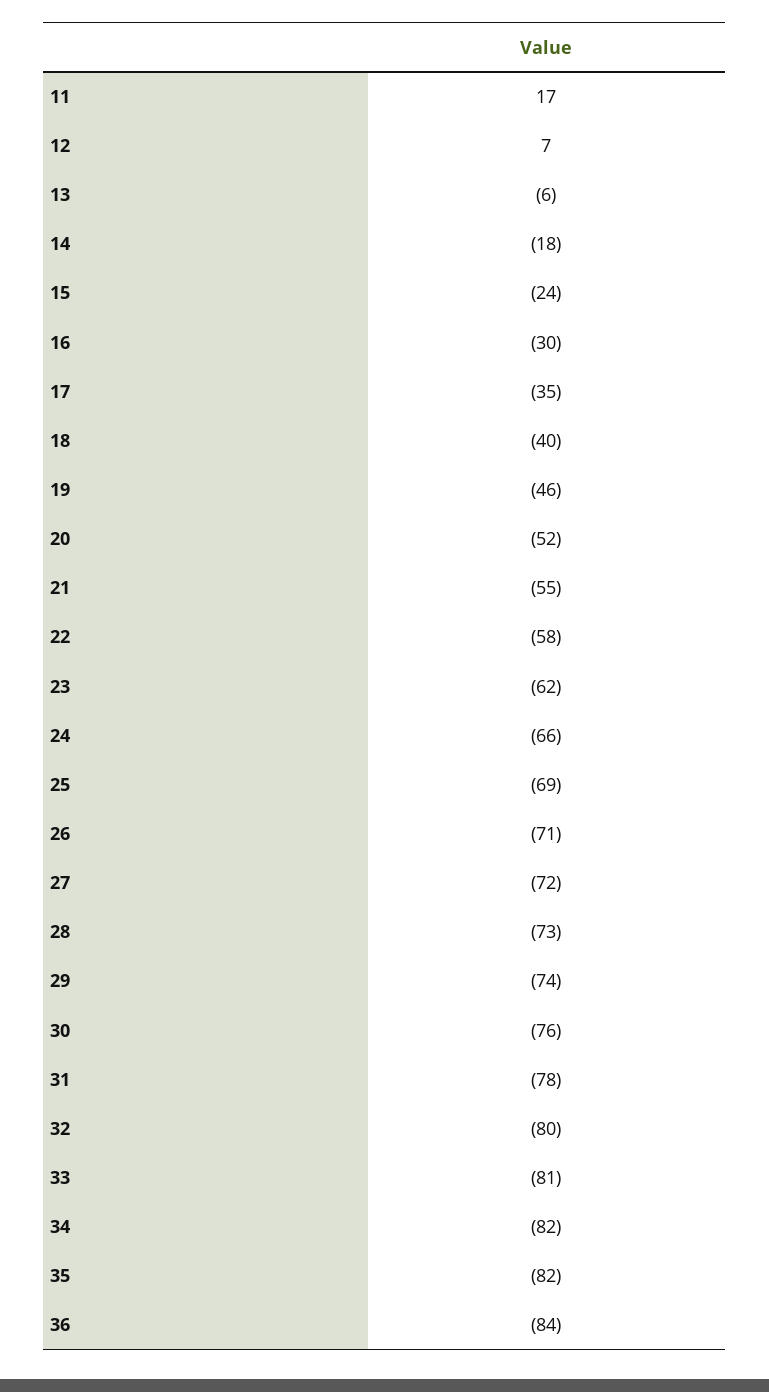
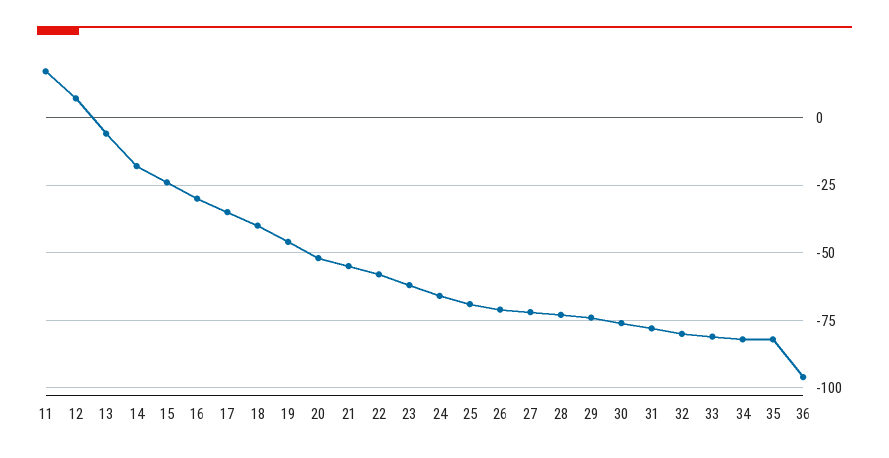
  {
    "11": 17,
    "12": 7,
    "13": -6,
    "14": -18,
    "15": -24,
    "16": -30,
    "17": -35,
    "18": -40,
    "19": -46,
    "20": -52,
    "21": -55,
    "22": -58,
    "23": -62,
    "24": -66,
    "25": -69,
    "26": -71,
    "27": -72,
    "28": -73,
    "29": -74,
    "30": -76,
    "31": -78,
    "32": -80,
    "33": -81,
    "34": -82,
    "35": -82,
-   "36": -84
+   "36": -95
  }

